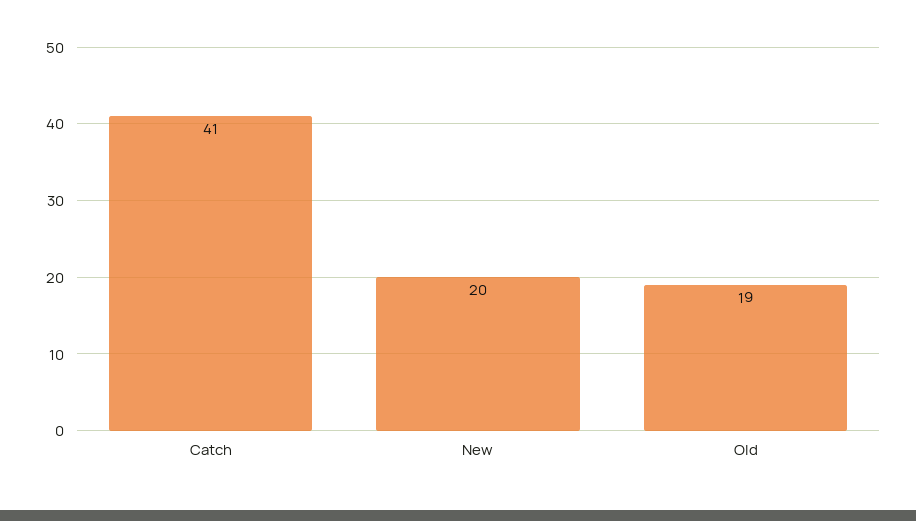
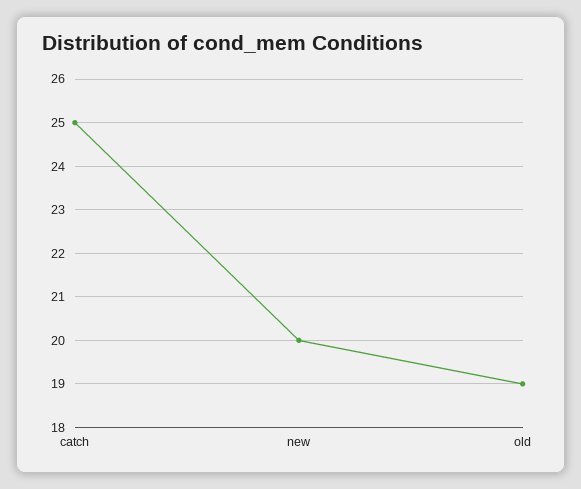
  {
-   "Catch": 41,
+   "Catch": 25,
    "New": 20,
    "Old": 19
  }

